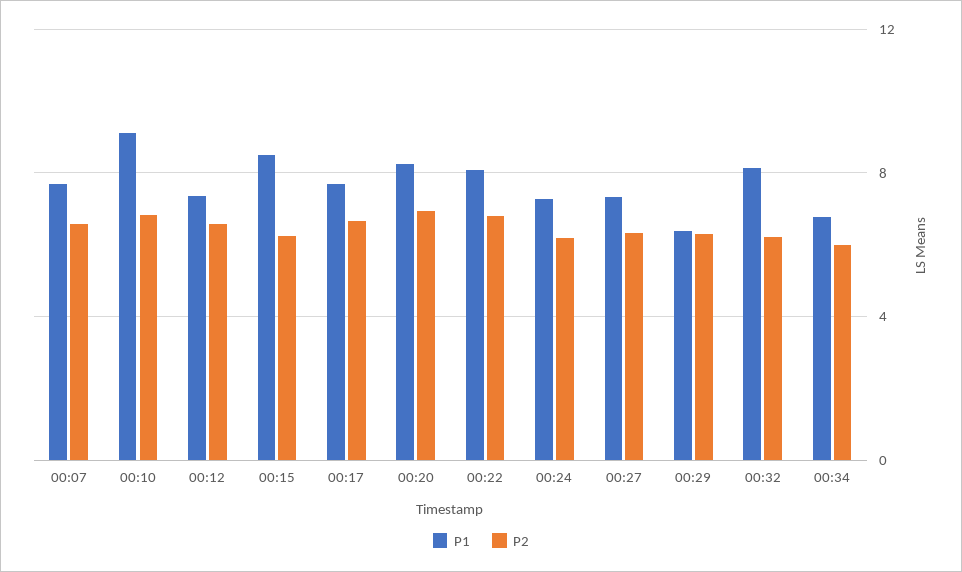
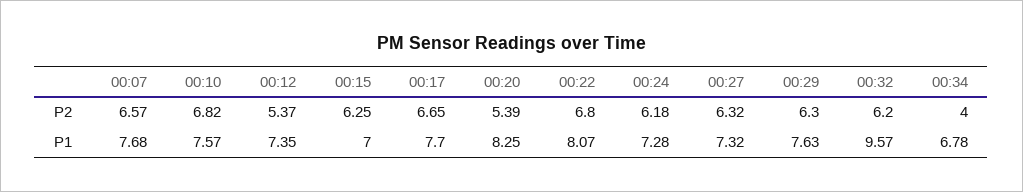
  {
    "P1": {
      "00:07": 7.68,
-     "00:10": 9,
+     "00:10": 7.57,
      "00:12": 7.35,
-     "00:15": 8.5,
+     "00:15": 7,
      "00:17": 7.7,
      "00:20": 8.25,
      "00:22": 8.07,
      "00:24": 7.28,
      "00:27": 7.32,
-     "00:29": 6.5,
+     "00:29": 7.63,
-     "00:32": 8,
+     "00:32": 9.57,
      "00:34": 6.78
    },
    "P2": {
      "00:07": 6.57,
      "00:10": 6.82,
-     "00:12": 6.5,
+     "00:12": 5.37,
      "00:15": 6.25,
      "00:17": 6.65,
-     "00:20": 7,
+     "00:20": 5.39,
      "00:22": 6.8,
      "00:24": 6.18,
      "00:27": 6.32,
      "00:29": 6.3,
      "00:32": 6.2,
-     "00:34": 6
+     "00:34": 4
    }
  }

